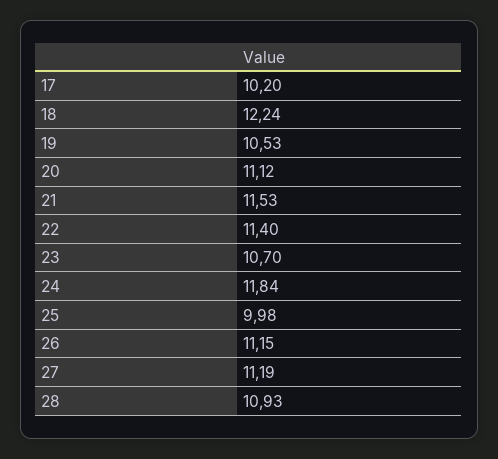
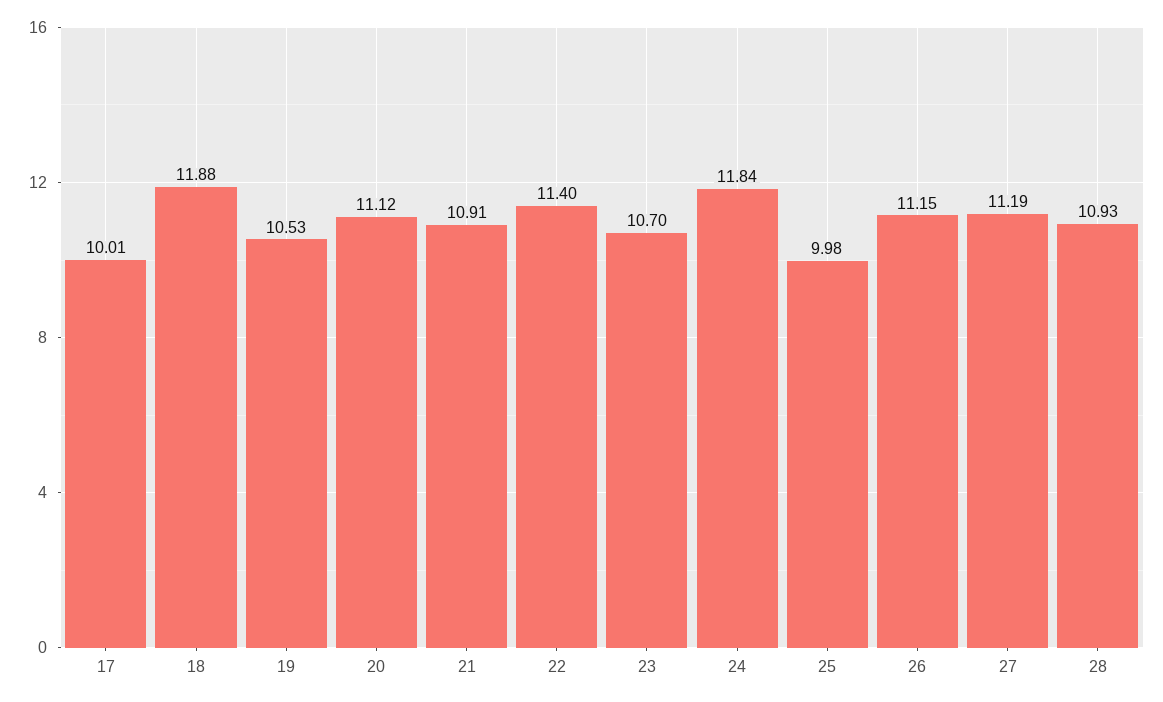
  {
-   "17": 10.2,
+   "17": 10.01,
-   "18": 12.24,
+   "18": 11.88,
    "19": 10.53,
    "20": 11.12,
-   "21": 11.53,
+   "21": 10.91,
    "22": 11.4,
    "23": 10.7,
    "24": 11.84,
    "25": 9.98,
    "26": 11.15,
    "27": 11.19,
    "28": 10.93
  }

